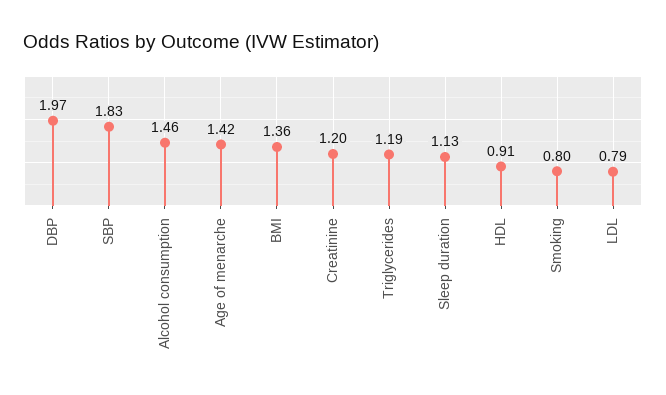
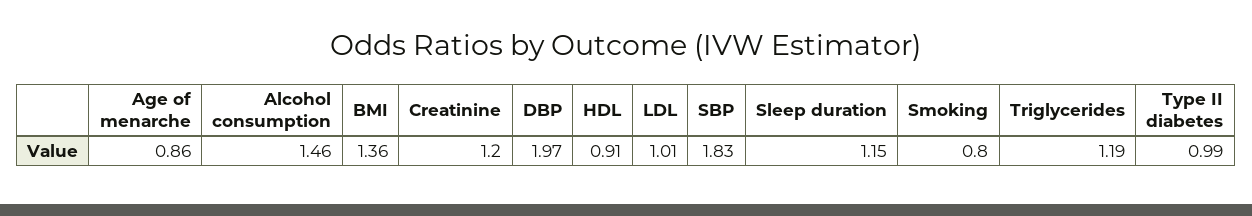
  {
    "DBP": 1.97,
    "SBP": 1.83,
    "Alcohol consumption": 1.46,
-   "Age of menarche": 1.42,
+   "Age of menarche": 0.86,
    "BMI": 1.36,
    "Creatinine": 1.2,
    "Triglycerides": 1.19,
-   "Sleep duration": 1.13,
+   "Sleep duration": 1.15,
    "HDL": 0.91,
    "Smoking": 0.8,
-   "LDL": 0.79
+   "LDL": 1.01,
+   "Type II diabetes": 0.99
  }

